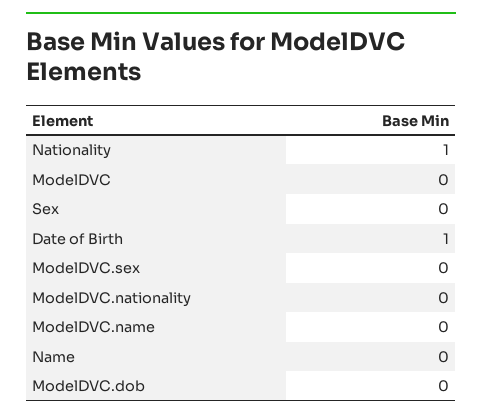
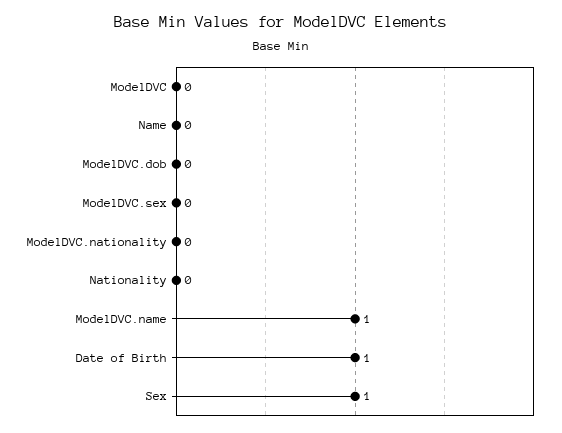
  {
-   "Nationality": 1,
+   "Nationality": 0,
    "ModelDVC": 0,
-   "Sex": 0,
+   "Sex": 1,
    "Date of Birth": 1,
    "ModelDVC.sex": 0,
    "ModelDVC.nationality": 0,
-   "ModelDVC.name": 0,
+   "ModelDVC.name": 1,
    "Name": 0,
    "ModelDVC.dob": 0
  }

